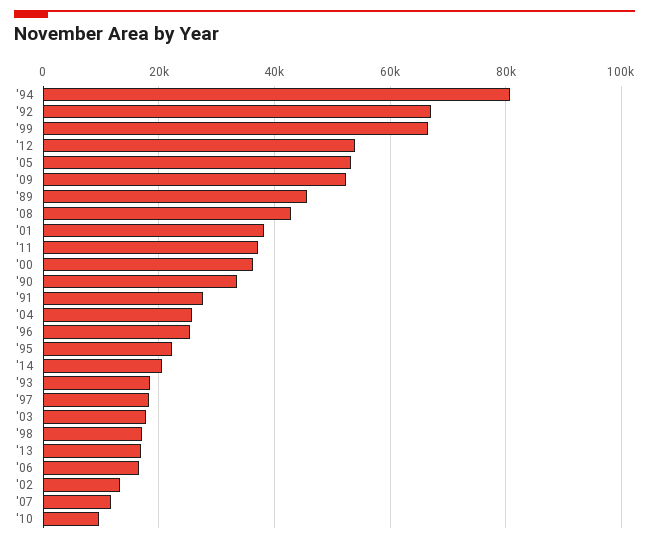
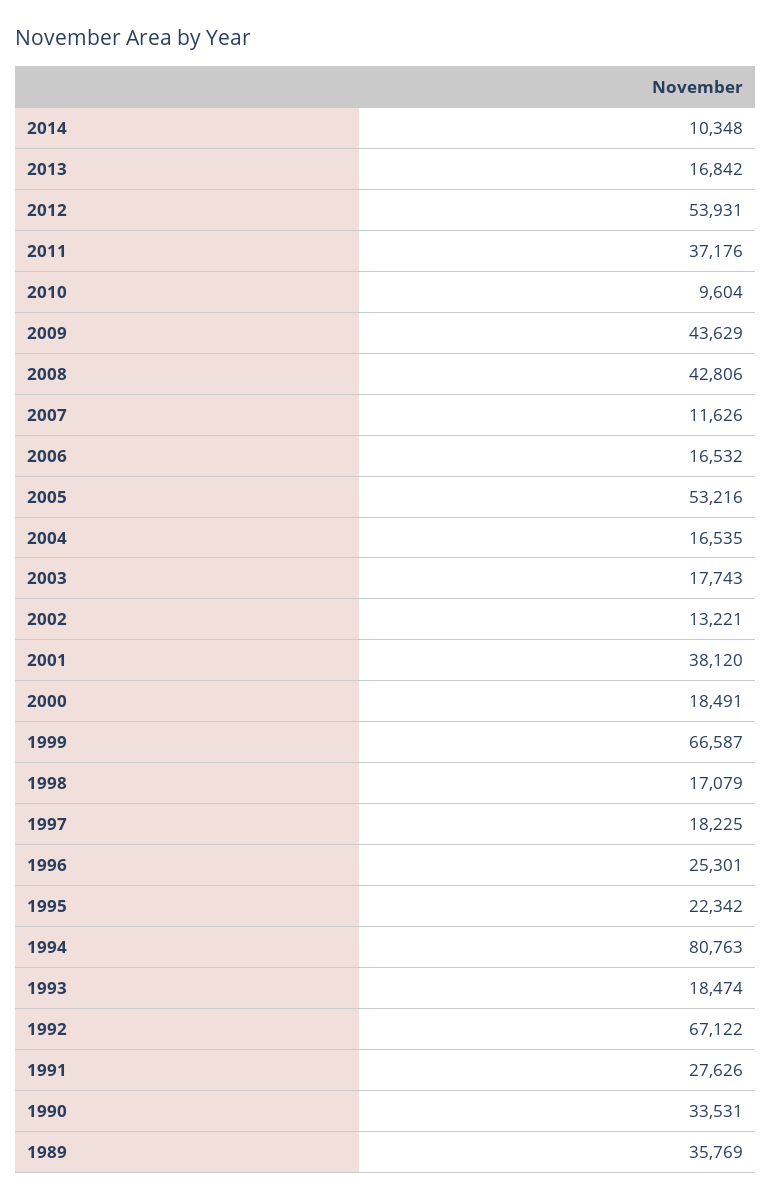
  {
    "'94": 80763,
    "'92": 67122,
    "'99": 66587,
    "'12": 53931,
    "'05": 53216,
-   "'09": 52000,
+   "'09": 43629,
-   "'89": 46000,
+   "'89": 35769,
    "'08": 42806,
    "'01": 38120,
    "'11": 37176,
-   "'00": 36000,
+   "'00": 18491,
    "'90": 33531,
    "'91": 27626,
-   "'04": 26000,
+   "'04": 16535,
    "'96": 25301,
    "'95": 22342,
-   "'14": 20000,
+   "'14": 10348,
    "'93": 18474,
    "'97": 18225,
    "'03": 17743,
    "'98": 17079,
    "'13": 16842,
    "'06": 16532,
    "'02": 13221,
    "'07": 11626,
    "'10": 9604
  }

